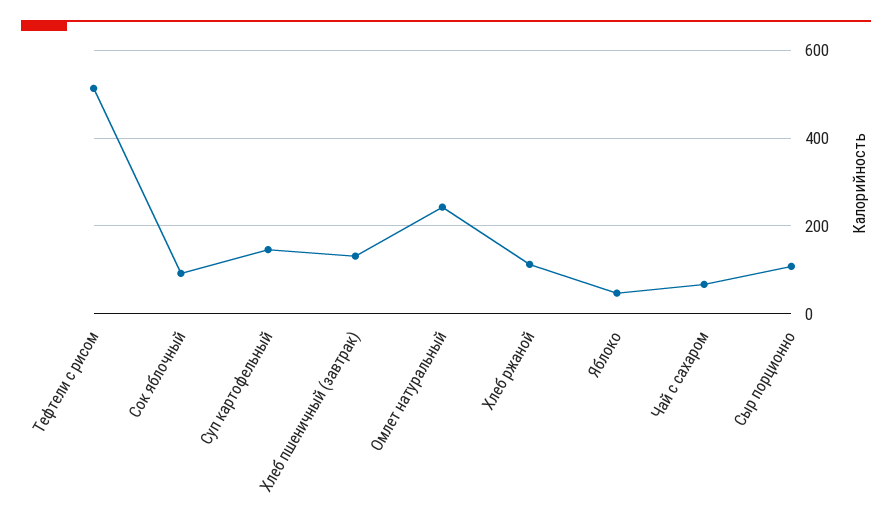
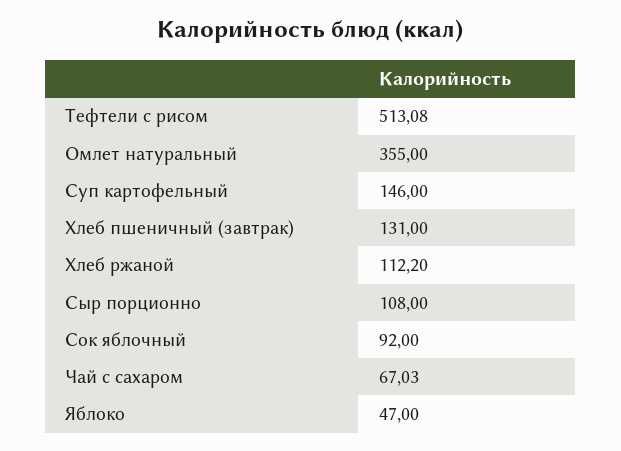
  {
    "Тефтели с рисом": 513.08,
    "Сок яблочный": 92,
    "Суп картофельный": 146,
    "Хлеб пшеничный (завтрак)": 131,
-   "Омлет натуральный": 240,
+   "Омлет натуральный": 355,
    "Хлеб ржаной": 112.2,
    "Яблоко": 47,
    "Чай с сахаром": 67.03,
    "Сыр порционно": 108
  }

